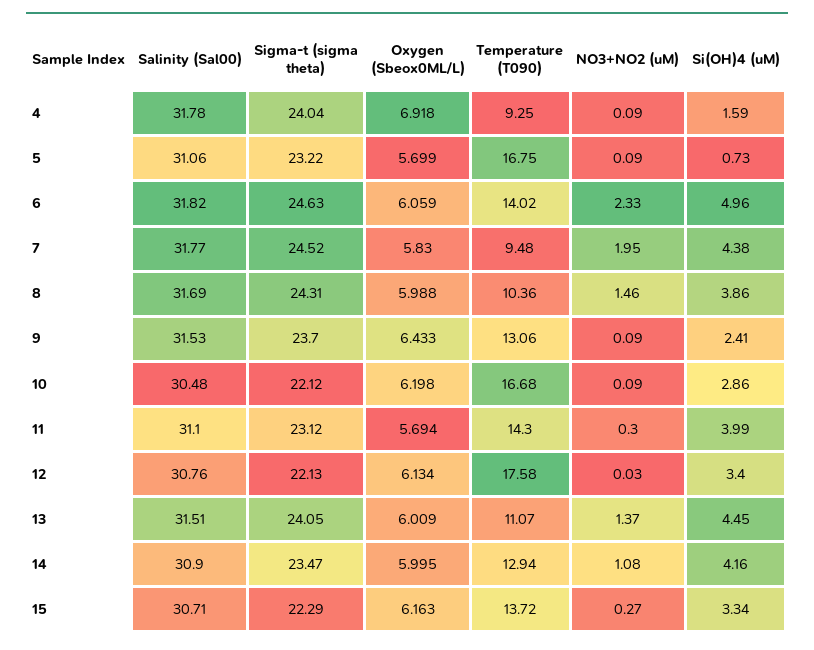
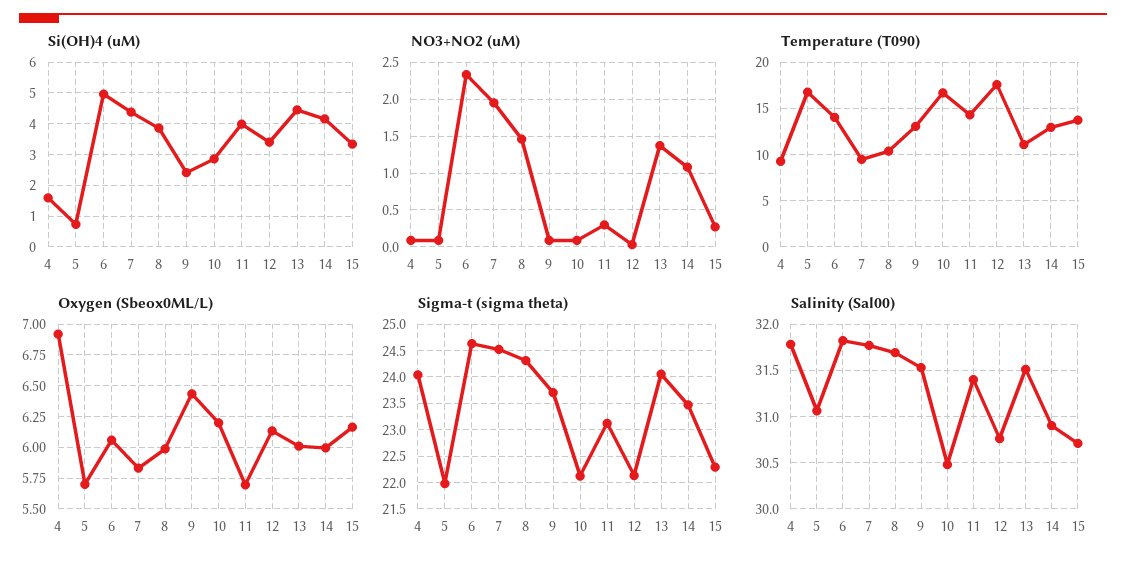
  {
    "Salinity (Sal00)": {
      "4": 31.78,
      "5": 31.06,
      "6": 31.82,
      "7": 31.77,
      "8": 31.69,
      "9": 31.53,
      "10": 30.48,
-     "11": 31.1,
+     "11": 31.4,
      "12": 30.76,
      "13": 31.51,
      "14": 30.9,
      "15": 30.71
    },
    "Sigma-t (sigma theta)": {
      "4": 24.04,
-     "5": 23.22,
+     "5": 22,
      "6": 24.63,
      "7": 24.52,
      "8": 24.31,
      "9": 23.7,
      "10": 22.12,
      "11": 23.12,
      "12": 22.13,
      "13": 24.05,
      "14": 23.47,
      "15": 22.29
    },
    "Oxygen (Sbeox0ML/L)": {
      "4": 6.918,
      "5": 5.699,
      "6": 6.059,
      "7": 5.83,
      "8": 5.988,
      "9": 6.433,
      "10": 6.198,
      "11": 5.694,
      "12": 6.134,
      "13": 6.009,
      "14": 5.995,
      "15": 6.163
    },
    "Temperature (T090)": {
      "4": 9.25,
      "5": 16.75,
      "6": 14.02,
      "7": 9.48,
      "8": 10.36,
      "9": 13.06,
      "10": 16.68,
      "11": 14.3,
      "12": 17.58,
      "13": 11.07,
      "14": 12.94,
      "15": 13.72
    },
    "NO3+NO2 (uM)": {
      "4": 0.09,
      "5": 0.09,
      "6": 2.33,
      "7": 1.95,
      "8": 1.46,
      "9": 0.09,
      "10": 0.09,
      "11": 0.3,
      "12": 0.03,
      "13": 1.37,
      "14": 1.08,
      "15": 0.27
    },
    "Si(OH)4 (uM)": {
      "4": 1.59,
      "5": 0.73,
      "6": 4.96,
      "7": 4.38,
      "8": 3.86,
      "9": 2.41,
      "10": 2.86,
      "11": 3.99,
      "12": 3.4,
      "13": 4.45,
      "14": 4.16,
      "15": 3.34
    }
  }

